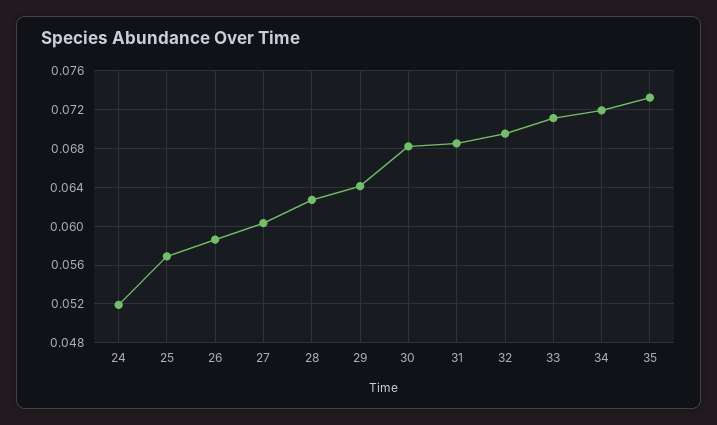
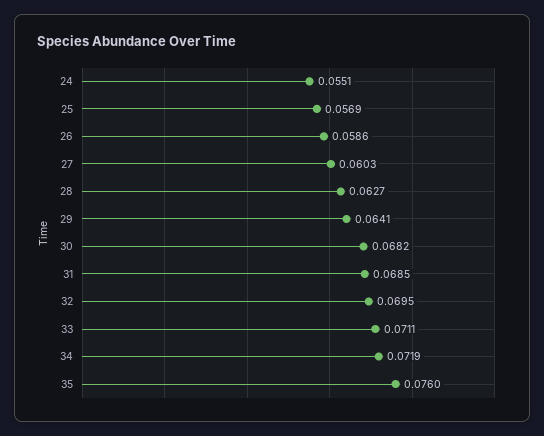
  {
-   "24": 0.052,
+   "24": 0.0551,
    "25": 0.0569,
    "26": 0.0586,
    "27": 0.0603,
    "28": 0.0627,
    "29": 0.0641,
    "30": 0.0682,
    "31": 0.0685,
    "32": 0.0695,
    "33": 0.0711,
    "34": 0.0719,
-   "35": 0.073
+   "35": 0.076
  }

